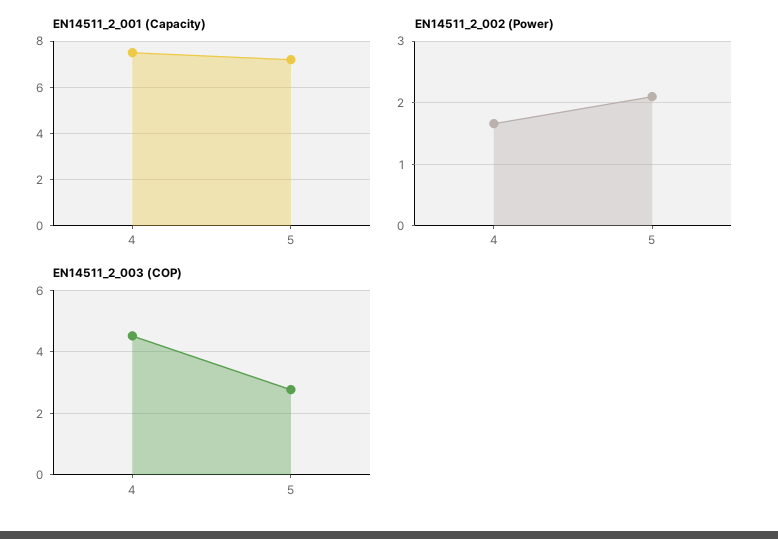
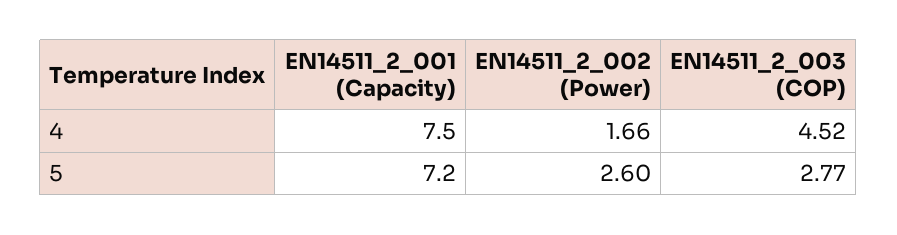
  {
    "EN14511_2_001 (Capacity)": {
      "4": 7.5,
      "5": 7.2
    },
    "EN14511_2_002 (Power)": {
      "4": 1.66,
-     "5": 2.1
+     "5": 2.6
    },
    "EN14511_2_003 (COP)": {
      "4": 4.52,
      "5": 2.77
    }
  }

